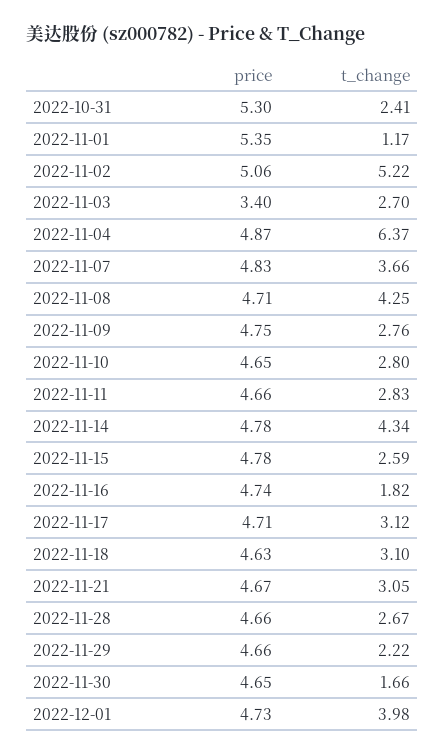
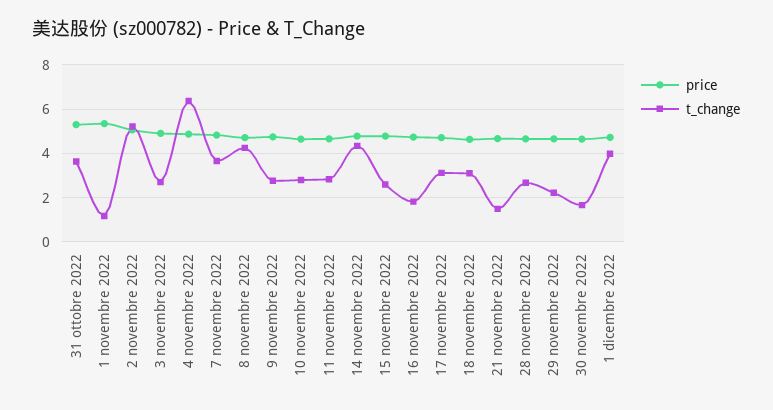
  {
    "price": {
      "2022-10-31": 5.3,
      "2022-11-01": 5.35,
      "2022-11-02": 5.06,
-     "2022-11-03": 3.4,
+     "2022-11-03": 5,
      "2022-11-04": 4.87,
      "2022-11-07": 4.83,
      "2022-11-08": 4.71,
      "2022-11-09": 4.75,
      "2022-11-10": 4.65,
      "2022-11-11": 4.66,
      "2022-11-14": 4.78,
      "2022-11-15": 4.78,
      "2022-11-16": 4.74,
      "2022-11-17": 4.71,
      "2022-11-18": 4.63,
      "2022-11-21": 4.67,
      "2022-11-28": 4.66,
      "2022-11-29": 4.66,
      "2022-11-30": 4.65,
      "2022-12-01": 4.73
    },
    "t_change": {
-     "2022-10-31": 2.41,
+     "2022-10-31": 3.5,
      "2022-11-01": 1.17,
      "2022-11-02": 5.22,
      "2022-11-03": 2.7,
      "2022-11-04": 6.37,
      "2022-11-07": 3.66,
      "2022-11-08": 4.25,
      "2022-11-09": 2.76,
      "2022-11-10": 2.8,
      "2022-11-11": 2.83,
      "2022-11-14": 4.34,
      "2022-11-15": 2.59,
      "2022-11-16": 1.82,
      "2022-11-17": 3.12,
      "2022-11-18": 3.1,
-     "2022-11-21": 3.05,
+     "2022-11-21": 1.5,
      "2022-11-28": 2.67,
      "2022-11-29": 2.22,
      "2022-11-30": 1.66,
      "2022-12-01": 3.98
    }
  }

